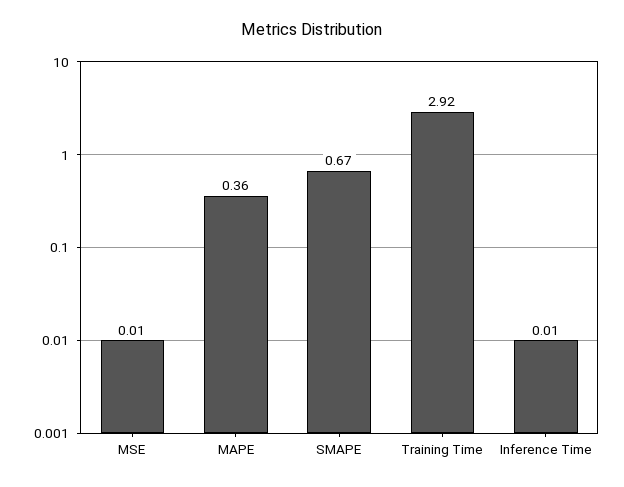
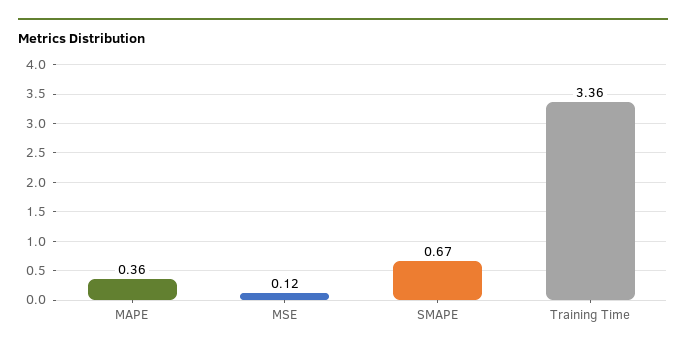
  {
-   "MSE": 0.01,
+   "MSE": 0.12,
    "MAPE": 0.36,
    "SMAPE": 0.67,
-   "Training Time": 2.92,
+   "Training Time": 3.36
-   "Inference Time": 0.01
  }

